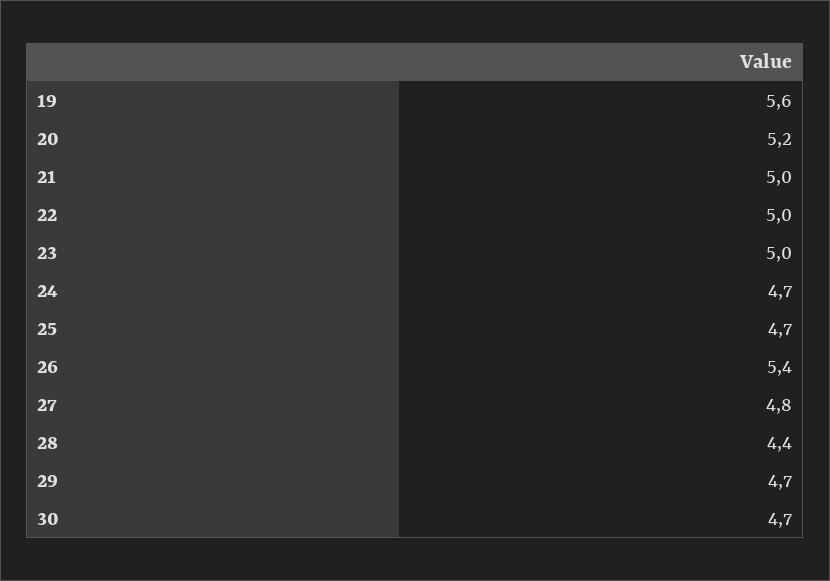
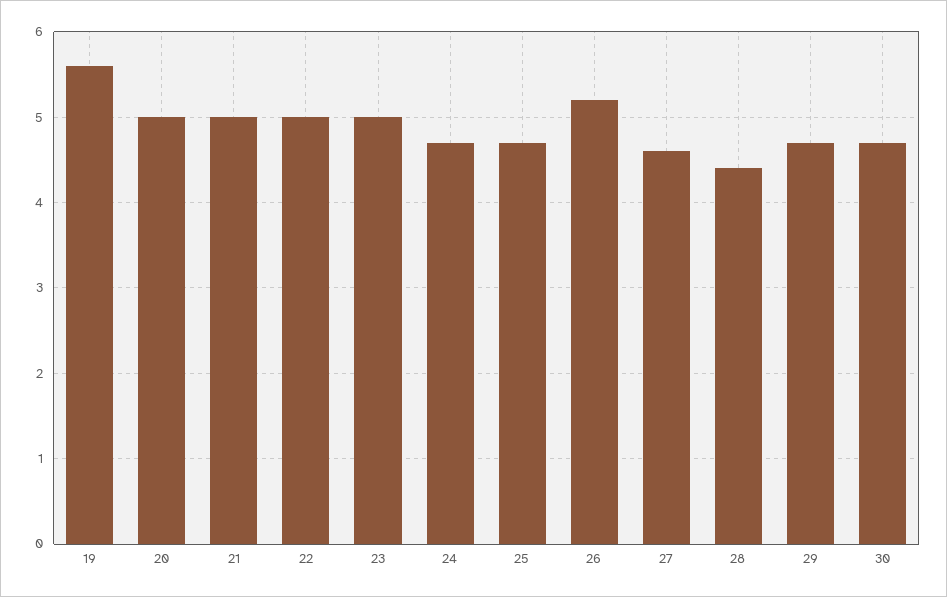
  {
    "19": 5.6,
-   "20": 5.2,
+   "20": 5,
    "21": 5,
    "22": 5,
    "23": 5,
    "24": 4.7,
    "25": 4.7,
-   "26": 5.4,
+   "26": 5.2,
-   "27": 4.8,
+   "27": 4.6,
    "28": 4.4,
    "29": 4.7,
    "30": 4.7
  }

